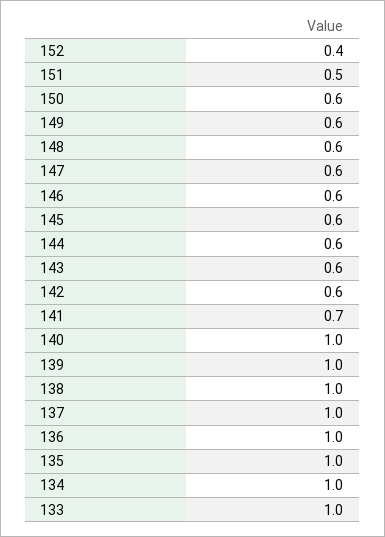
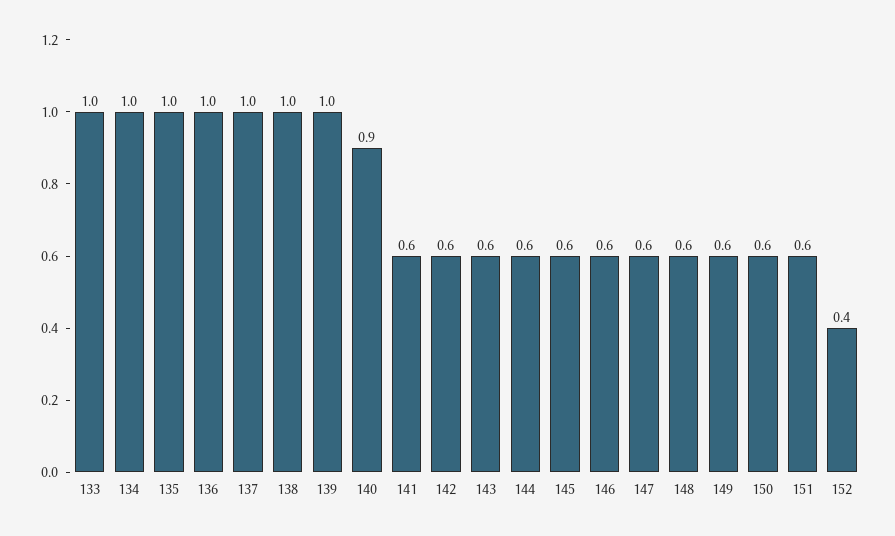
  {
    "152": 0.4,
-   "151": 0.5,
+   "151": 0.6,
    "150": 0.6,
    "149": 0.6,
    "148": 0.6,
    "147": 0.6,
    "146": 0.6,
    "145": 0.6,
    "144": 0.6,
    "143": 0.6,
    "142": 0.6,
-   "141": 0.7,
+   "141": 0.6,
-   "140": 1,
+   "140": 0.9,
    "139": 1,
    "138": 1,
    "137": 1,
    "136": 1,
    "135": 1,
    "134": 1,
    "133": 1
  }

